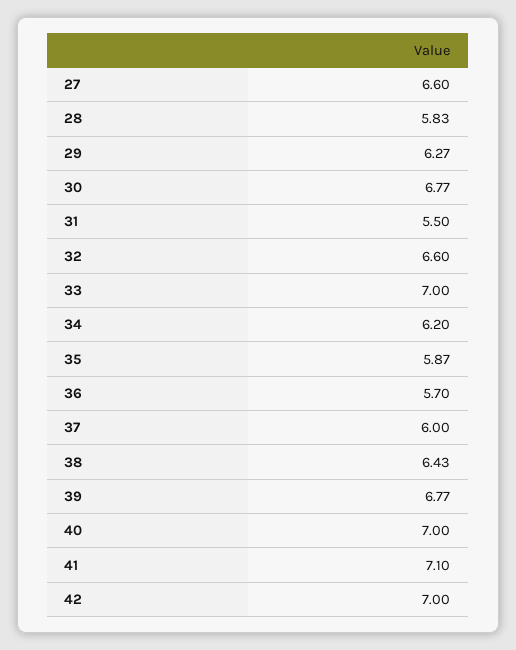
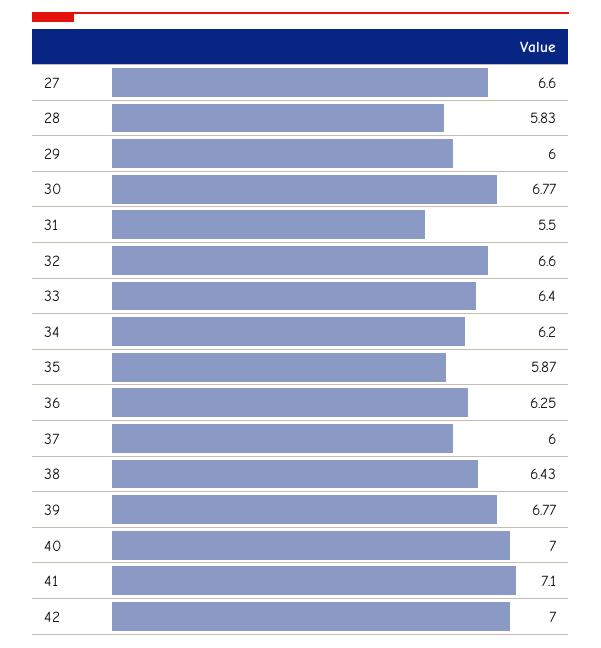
  {
    "27": 6.6,
    "28": 5.83,
-   "29": 6.27,
+   "29": 6,
    "30": 6.77,
    "31": 5.5,
    "32": 6.6,
-   "33": 7,
+   "33": 6.4,
    "34": 6.2,
    "35": 5.87,
-   "36": 5.7,
+   "36": 6.25,
    "37": 6,
    "38": 6.43,
    "39": 6.77,
    "40": 7,
    "41": 7.1,
    "42": 7
  }

